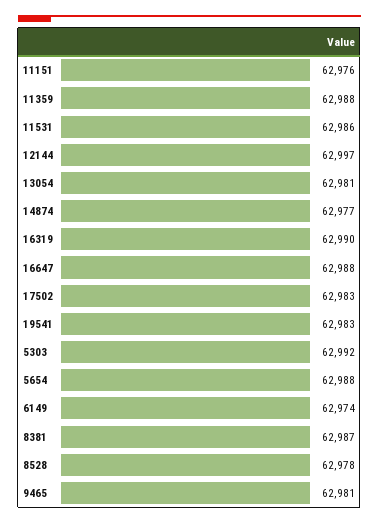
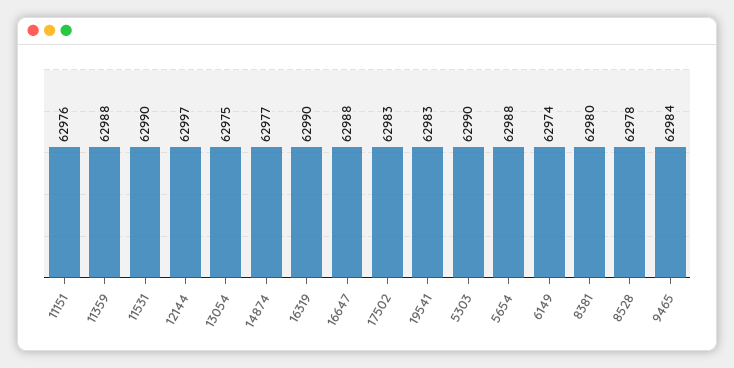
  {
    "11151": 62976,
    "11359": 62988,
-   "11531": 62986,
+   "11531": 62990,
    "12144": 62997,
-   "13054": 62981,
+   "13054": 62975,
    "14874": 62977,
    "16319": 62990,
    "16647": 62988,
    "17502": 62983,
    "19541": 62983,
-   "5303": 62992,
+   "5303": 62990,
    "5654": 62988,
    "6149": 62974,
-   "8381": 62987,
+   "8381": 62980,
    "8528": 62978,
-   "9465": 62981
+   "9465": 62984
  }

